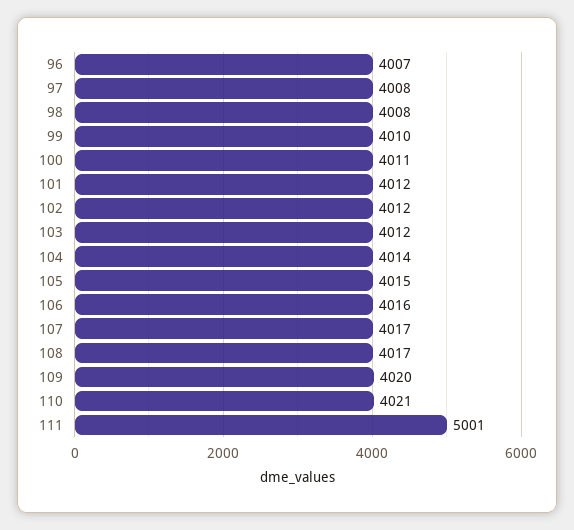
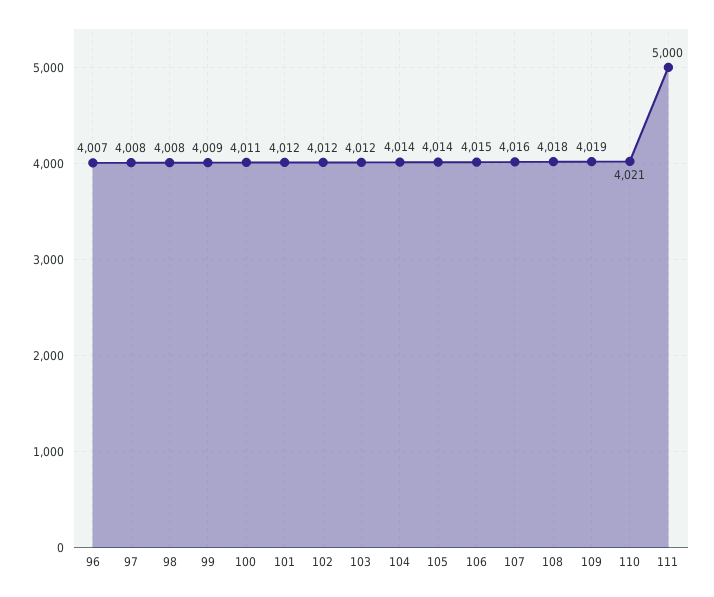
  {
    "96": 4007,
    "97": 4008,
    "98": 4008,
-   "99": 4010,
+   "99": 4009,
    "100": 4011,
    "101": 4012,
    "102": 4012,
    "103": 4012,
    "104": 4014,
-   "105": 4015,
+   "105": 4014,
-   "106": 4016,
+   "106": 4015,
-   "107": 4017,
+   "107": 4016,
-   "108": 4017,
+   "108": 4018,
-   "109": 4020,
+   "109": 4019,
    "110": 4021,
-   "111": 5001
+   "111": 5000
  }

